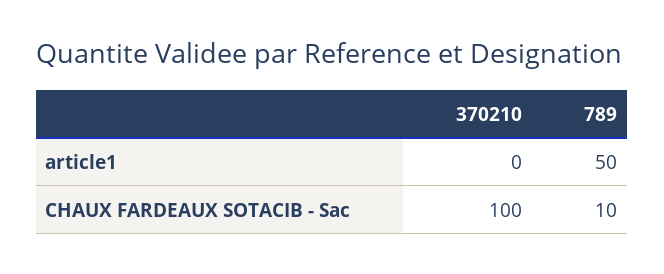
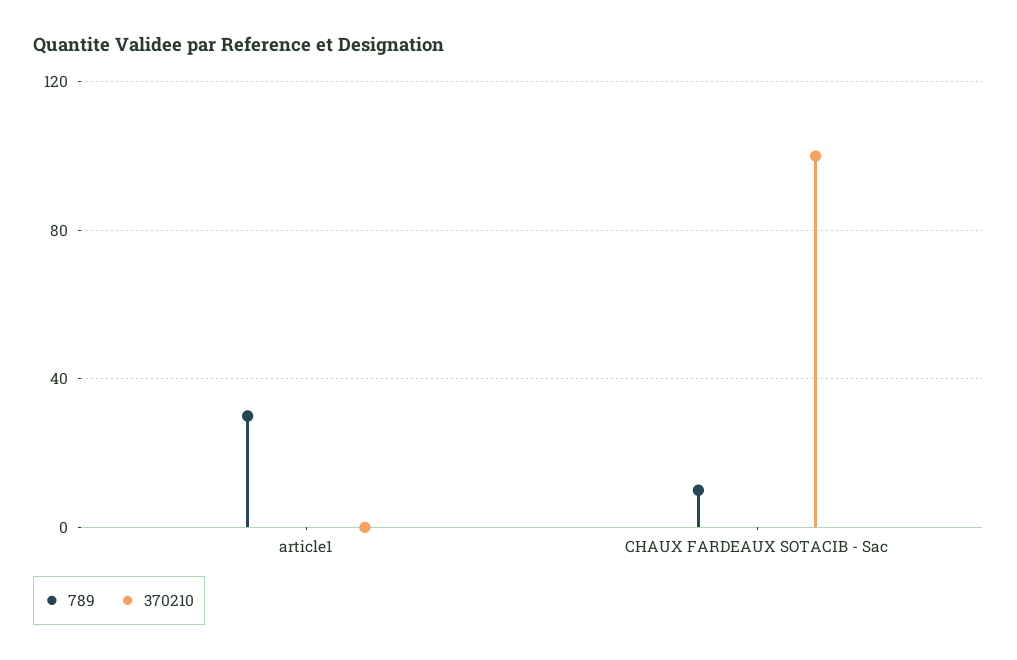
  {
    "370210": {
      "article1": 0,
      "CHAUX FARDEAUX SOTACIB - Sac": 100
    },
    "789": {
-     "article1": 50,
+     "article1": 30,
      "CHAUX FARDEAUX SOTACIB - Sac": 10
    }
  }

